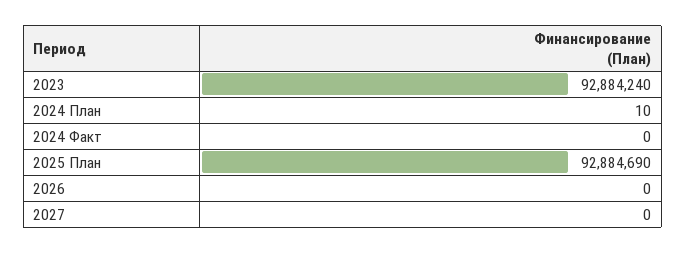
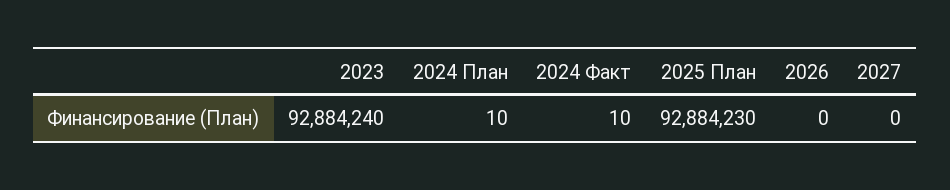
  {
    "2023": 92884240,
    "2024 План": 10,
-   "2024 Факт": 0,
+   "2024 Факт": 10,
-   "2025 План": 92884690,
+   "2025 План": 92884230,
    "2026": 0,
    "2027": 0
  }

